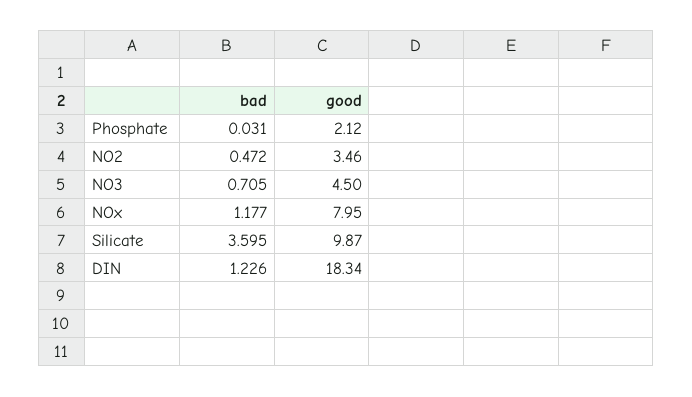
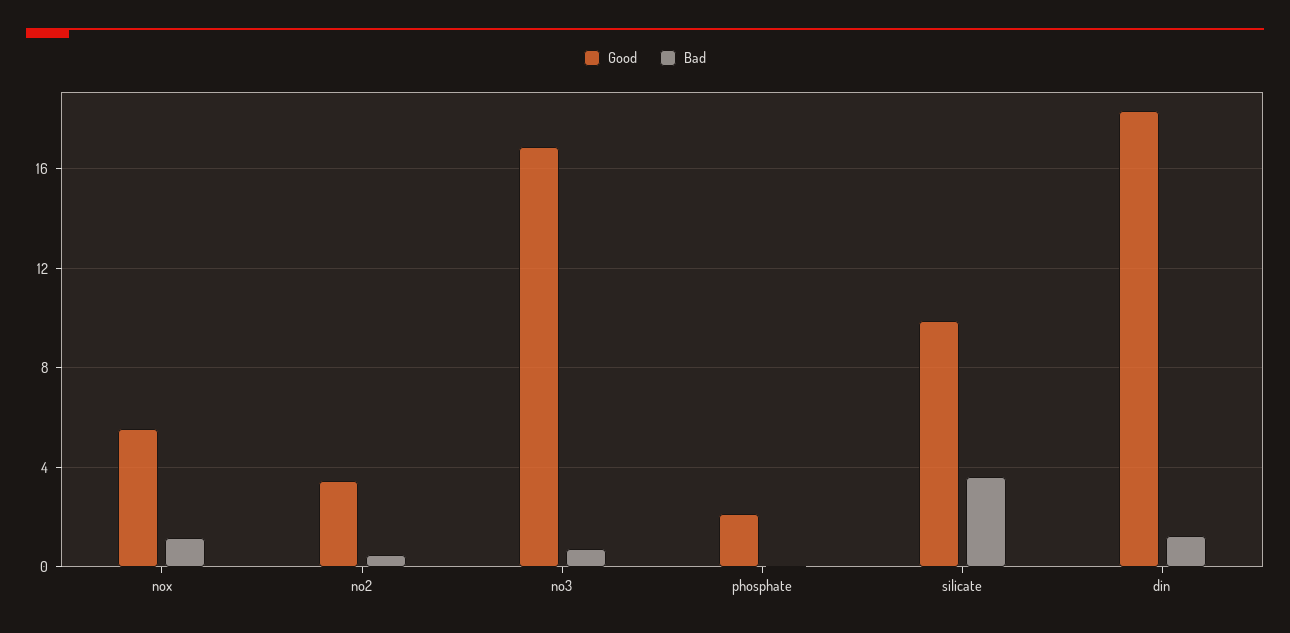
  {
    "bad": {
      "Phosphate": 0.031,
      "NO2": 0.472,
      "NO3": 0.705,
      "NOx": 1.177,
      "Silicate": 3.595,
      "DIN": 1.226
    },
    "good": {
      "Phosphate": 2.12,
      "NO2": 3.46,
-     "NO3": 4.5,
+     "NO3": 17,
-     "NOx": 7.95,
+     "NOx": 5.5,
      "Silicate": 9.87,
      "DIN": 18.34
    }
  }

